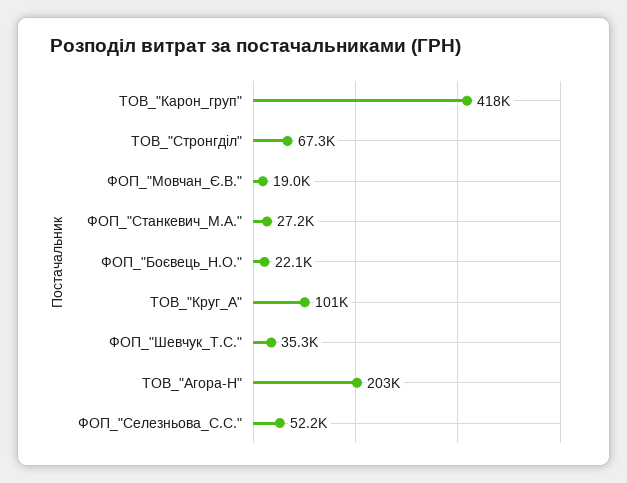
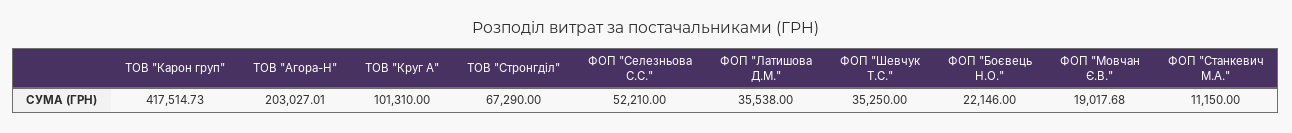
  {
    "ТОВ_\"Карон_груп\"": 417514.73,
    "ТОВ_\"Стронгділ\"": 67290,
    "ФОП_\"Мовчан_Є.В.\"": 19017.68,
-   "ФОП_\"Станкевич_М.А.\"": 27200,
+   "ФОП_\"Станкевич_М.А.\"": 11150,
    "ФОП_\"Боєвець_Н.О.\"": 22146,
    "ТОВ_\"Круг_А\"": 101310,
    "ФОП_\"Шевчук_Т.С.\"": 35250,
    "ТОВ_\"Агора-Н\"": 203027.01,
-   "ФОП_\"Селезньова_С.С.\"": 52210
+   "ФОП_\"Селезньова_С.С.\"": 52210,
+   "ФОП \"Латишова Д.М.\"": 35538
  }

